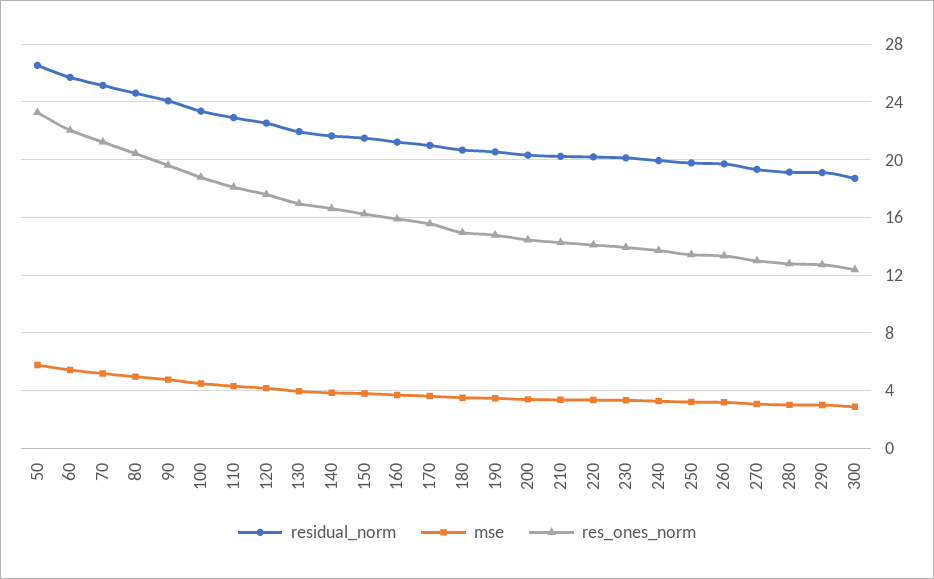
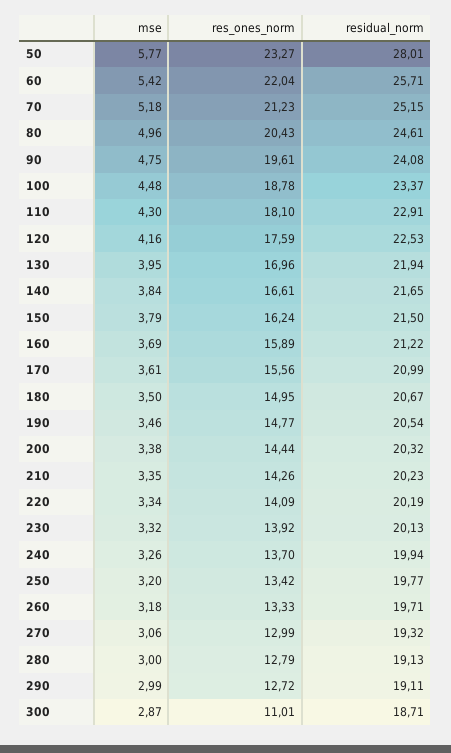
  {
    "residual_norm": {
-     "50": 26.5,
+     "50": 28.01,
      "60": 25.71,
      "70": 25.15,
      "80": 24.61,
      "90": 24.08,
      "100": 23.37,
      "110": 22.91,
      "120": 22.53,
      "130": 21.94,
      "140": 21.65,
      "150": 21.5,
      "160": 21.22,
      "170": 20.99,
      "180": 20.67,
      "190": 20.54,
      "200": 20.32,
      "210": 20.23,
      "220": 20.19,
      "230": 20.13,
      "240": 19.94,
      "250": 19.77,
      "260": 19.71,
      "270": 19.32,
      "280": 19.13,
      "290": 19.11,
      "300": 18.71
    },
    "mse": {
      "50": 5.77,
      "60": 5.42,
      "70": 5.18,
      "80": 4.96,
      "90": 4.75,
      "100": 4.48,
      "110": 4.3,
      "120": 4.16,
      "130": 3.95,
      "140": 3.84,
      "150": 3.79,
      "160": 3.69,
      "170": 3.61,
      "180": 3.5,
      "190": 3.46,
      "200": 3.38,
      "210": 3.35,
      "220": 3.34,
      "230": 3.32,
      "240": 3.26,
      "250": 3.2,
      "260": 3.18,
      "270": 3.06,
      "280": 3,
      "290": 2.99,
      "300": 2.87
    },
    "res_ones_norm": {
      "50": 23.27,
      "60": 22.04,
      "70": 21.23,
      "80": 20.43,
      "90": 19.61,
      "100": 18.78,
      "110": 18.1,
      "120": 17.59,
      "130": 16.96,
      "140": 16.61,
      "150": 16.24,
      "160": 15.89,
      "170": 15.56,
      "180": 14.95,
      "190": 14.77,
      "200": 14.44,
      "210": 14.26,
      "220": 14.09,
      "230": 13.92,
      "240": 13.7,
      "250": 13.42,
      "260": 13.33,
      "270": 12.99,
      "280": 12.79,
      "290": 12.72,
-     "300": 12.5
+     "300": 11.01
    }
  }

